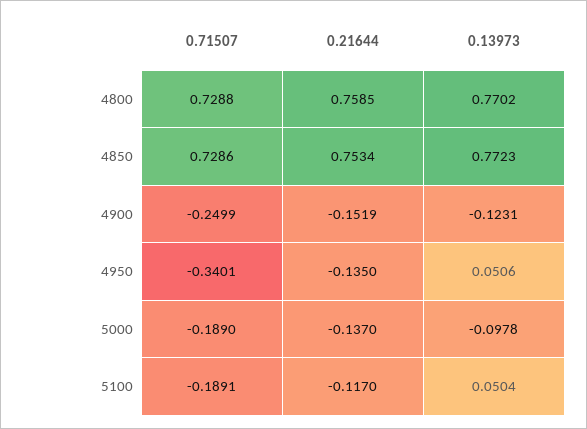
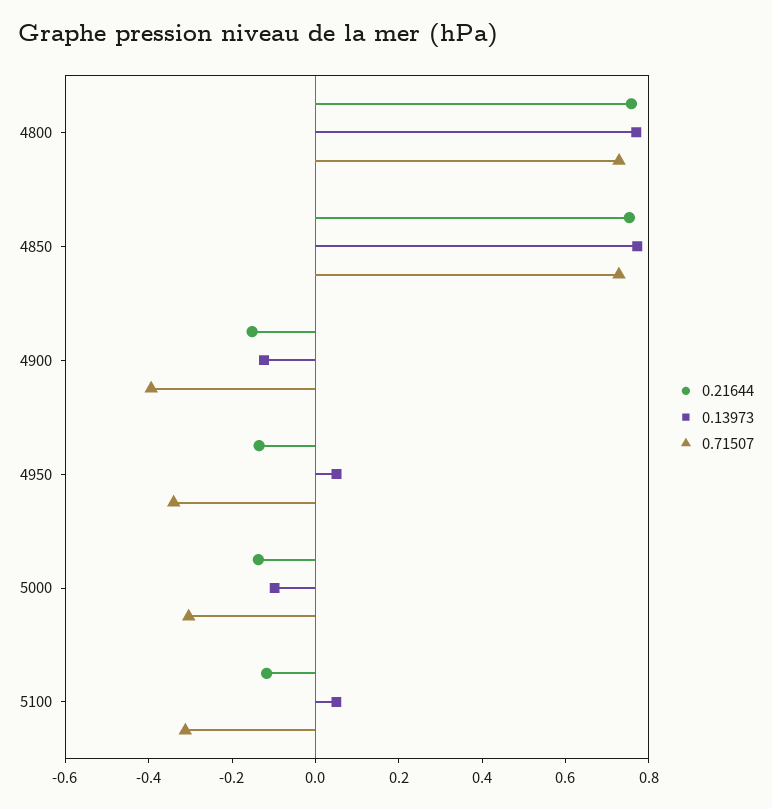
  {
    "0.71507": {
      "4800": 0.7288,
      "4850": 0.7286,
-     "4900": -0.2499,
+     "4900": -0.4,
      "4950": -0.3401,
-     "5000": -0.189,
+     "5000": -0.3,
-     "5100": -0.1891
+     "5100": -0.3
    },
    "0.21644": {
      "4800": 0.7585,
      "4850": 0.7534,
      "4900": -0.1519,
      "4950": -0.135,
      "5000": -0.137,
      "5100": -0.117
    },
    "0.13973": {
      "4800": 0.7702,
      "4850": 0.7723,
      "4900": -0.1231,
      "4950": 0.0506,
      "5000": -0.0978,
      "5100": 0.0504
    }
  }

